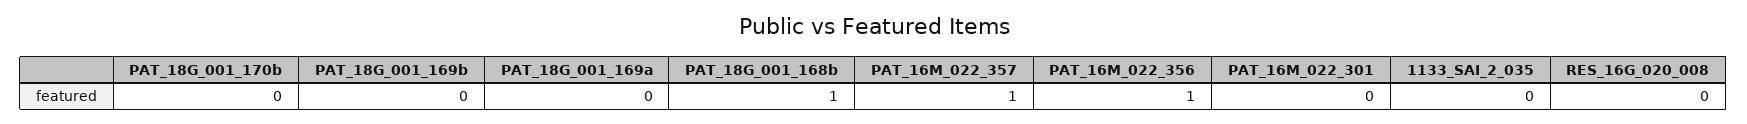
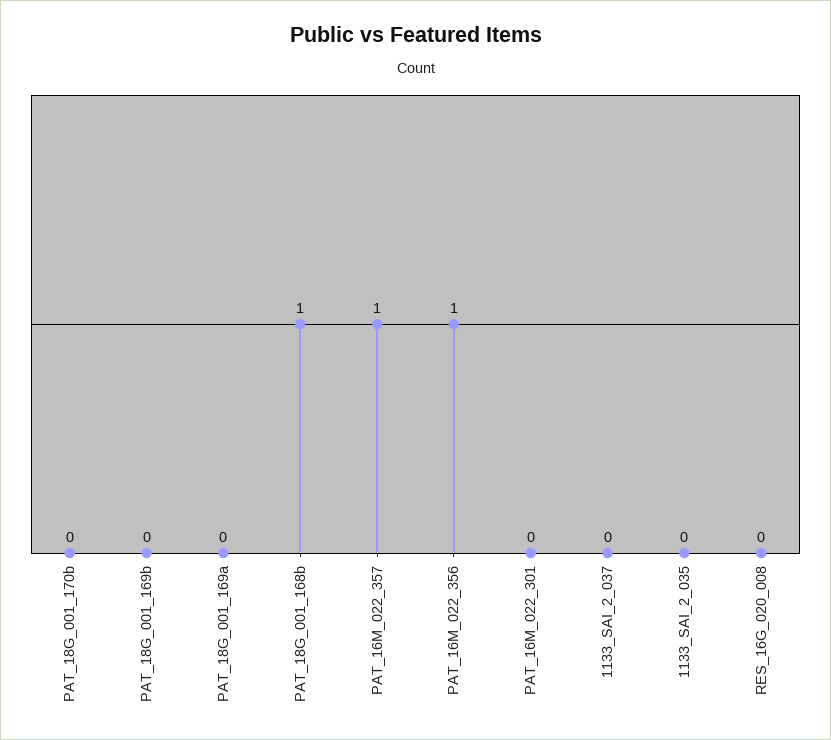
  {
    "PAT_18G_001_170b": 0,
    "PAT_18G_001_169b": 0,
    "PAT_18G_001_169a": 0,
    "PAT_18G_001_168b": 1,
    "PAT_16M_022_357": 1,
    "PAT_16M_022_356": 1,
    "PAT_16M_022_301": 0,
    "1133_SAI_2_035": 0,
-   "RES_16G_020_008": 0
+   "RES_16G_020_008": 0,
+   "1133_SAI_2_037": 0
  }

